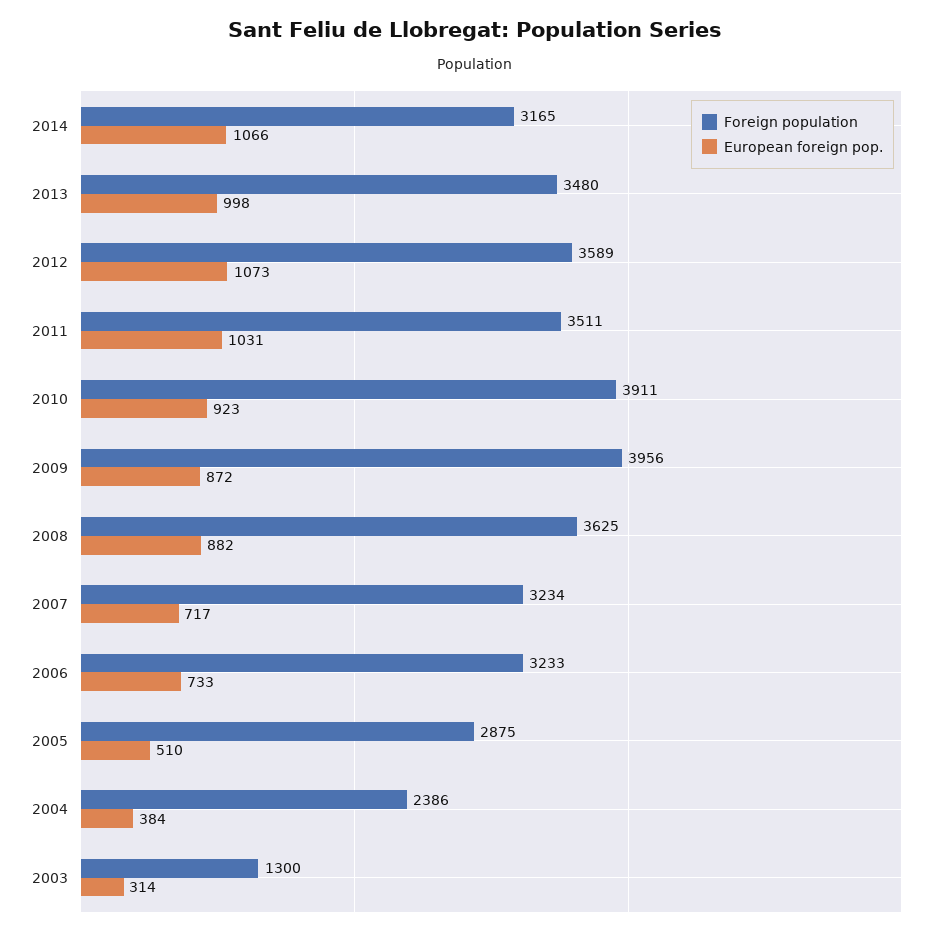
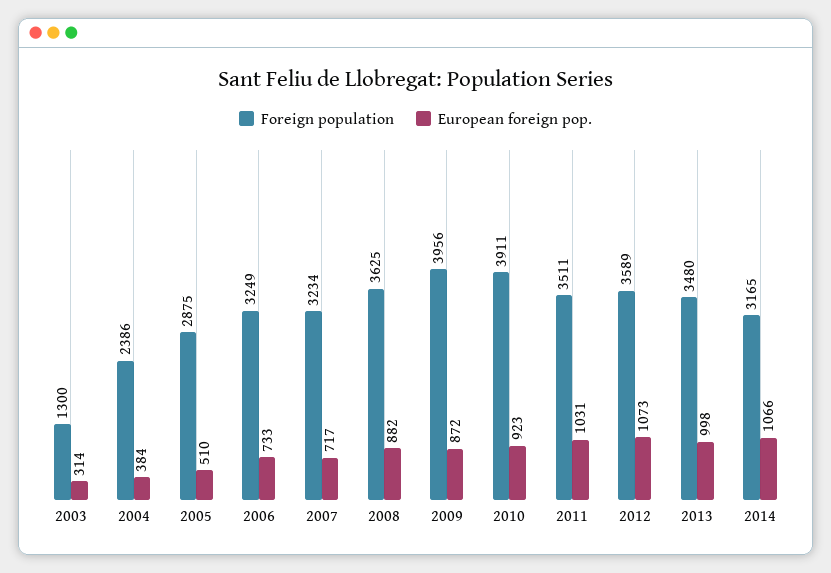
  {
    "Foreign population": {
      "2014": 3165,
      "2013": 3480,
      "2012": 3589,
      "2011": 3511,
      "2010": 3911,
      "2009": 3956,
      "2008": 3625,
      "2007": 3234,
-     "2006": 3233,
+     "2006": 3249,
      "2005": 2875,
      "2004": 2386,
      "2003": 1300
    },
    "European foreign pop.": {
      "2014": 1066,
      "2013": 998,
      "2012": 1073,
      "2011": 1031,
      "2010": 923,
      "2009": 872,
      "2008": 882,
      "2007": 717,
      "2006": 733,
      "2005": 510,
      "2004": 384,
      "2003": 314
    }
  }

